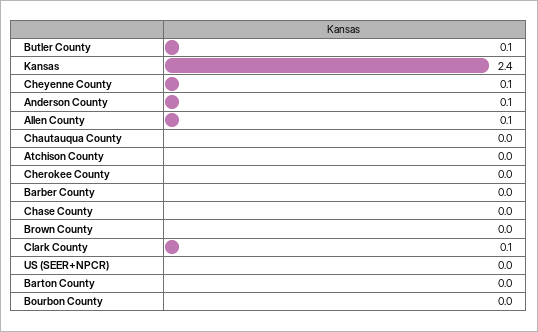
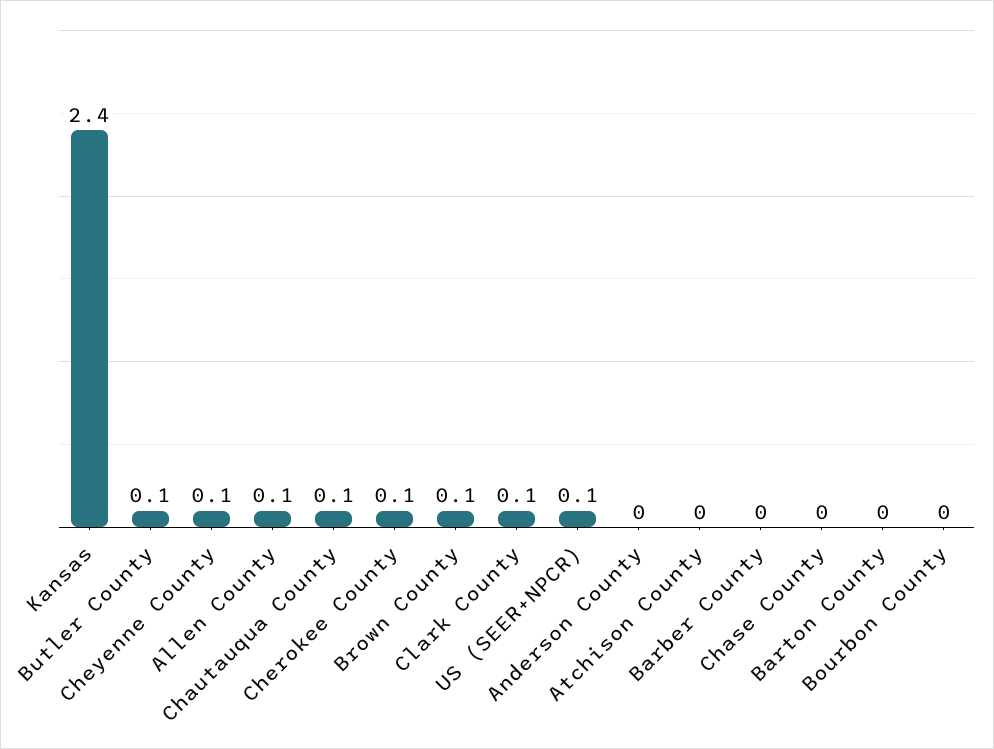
  {
    "Butler County": 0.1,
    "Kansas": 2.4,
    "Cheyenne County": 0.1,
-   "Anderson County": 0.1,
+   "Anderson County": 0,
    "Allen County": 0.1,
-   "Chautauqua County": 0,
+   "Chautauqua County": 0.1,
    "Atchison County": 0,
-   "Cherokee County": 0,
+   "Cherokee County": 0.1,
    "Barber County": 0,
    "Chase County": 0,
-   "Brown County": 0,
+   "Brown County": 0.1,
    "Clark County": 0.1,
-   "US (SEER+NPCR)": 0,
+   "US (SEER+NPCR)": 0.1,
    "Barton County": 0,
    "Bourbon County": 0
  }

